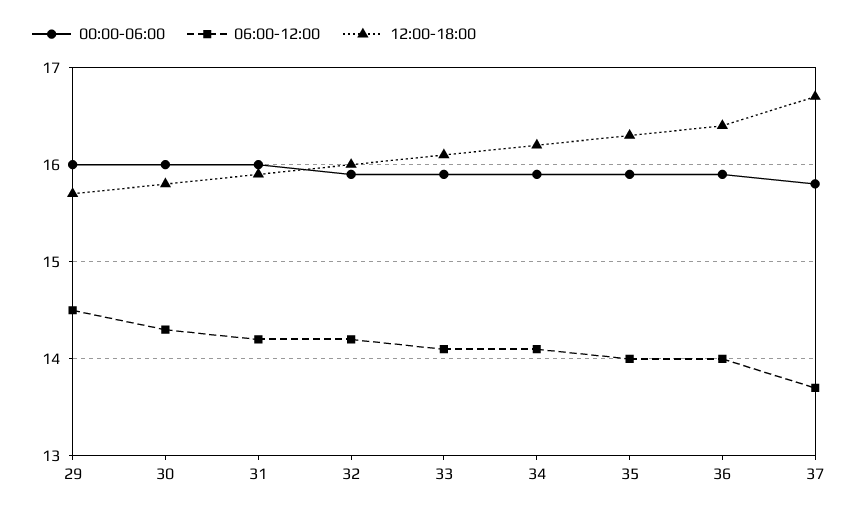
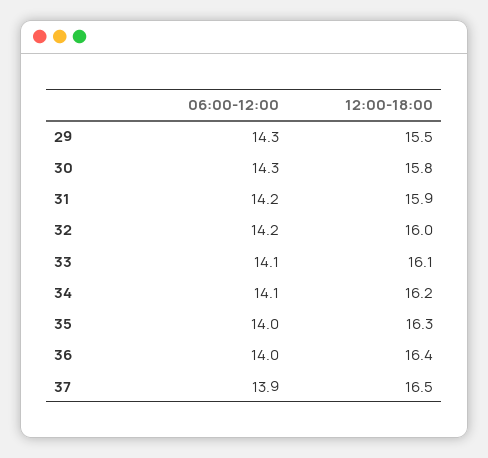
  {
-   "00:00-06:00": {
-     "29": 16,
-     "30": 16,
-     "31": 16,
-     "32": 15.9,
-     "33": 15.9,
-     "34": 15.9,
-     "35": 15.9,
-     "36": 15.9,
-     "37": 15.8
-   },
    "06:00-12:00": {
-     "29": 14.5,
+     "29": 14.3,
      "30": 14.3,
      "31": 14.2,
      "32": 14.2,
      "33": 14.1,
      "34": 14.1,
      "35": 14,
      "36": 14,
-     "37": 13.7
+     "37": 13.9
    },
    "12:00-18:00": {
-     "29": 15.7,
+     "29": 15.5,
      "30": 15.8,
      "31": 15.9,
      "32": 16,
      "33": 16.1,
      "34": 16.2,
      "35": 16.3,
      "36": 16.4,
-     "37": 16.7
+     "37": 16.5
    }
  }

